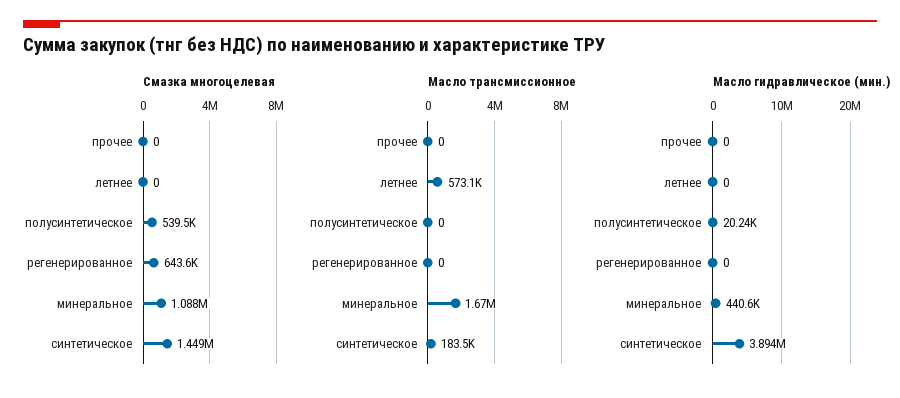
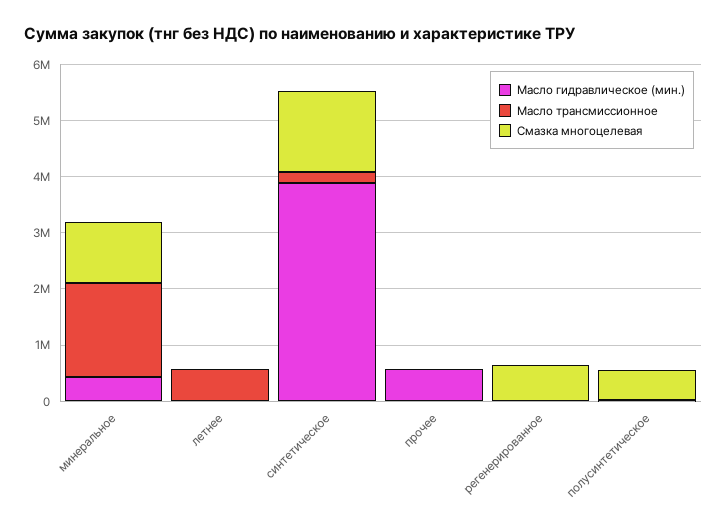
  {
    "Смазка многоцелевая": {
      "прочее": 0,
      "летнее": 0,
      "полусинтетическое": 539500,
      "регенерированное": 643600,
      "минеральное": 1088000,
      "синтетическое": 1449000
    },
    "Масло трансмиссионное": {
      "прочее": 0,
      "летнее": 573100,
      "полусинтетическое": 0,
      "регенерированное": 0,
      "минеральное": 1670000,
      "синтетическое": 183500
    },
    "Масло гидравлическое (мин.)": {
-     "прочее": 0,
+     "прочее": 600000,
      "летнее": 0,
      "полусинтетическое": 20240,
      "регенерированное": 0,
      "минеральное": 440600,
      "синтетическое": 3894000
    }
  }

